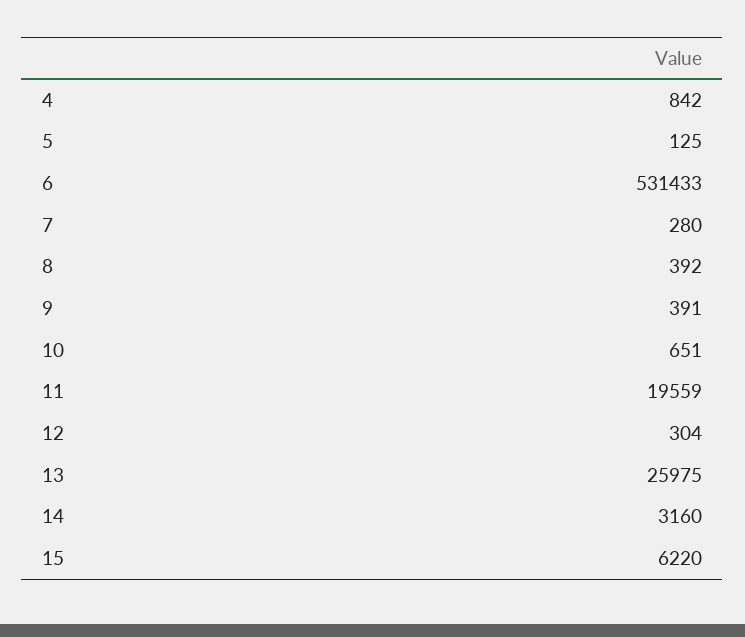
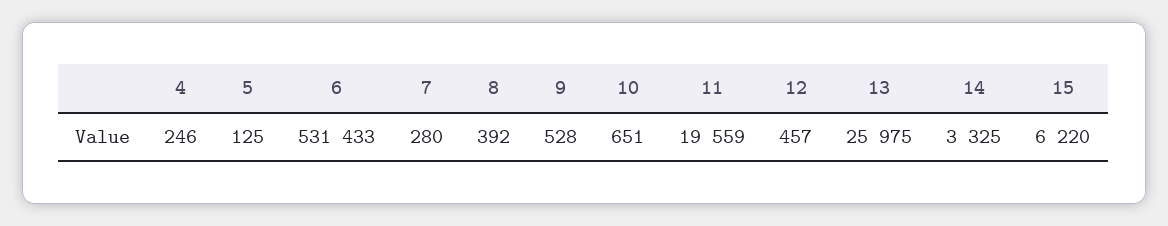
  {
-   "4": 842,
+   "4": 246,
    "5": 125,
    "6": 531433,
    "7": 280,
    "8": 392,
-   "9": 391,
+   "9": 528,
    "10": 651,
    "11": 19559,
-   "12": 304,
+   "12": 457,
    "13": 25975,
-   "14": 3160,
+   "14": 3325,
    "15": 6220
  }

